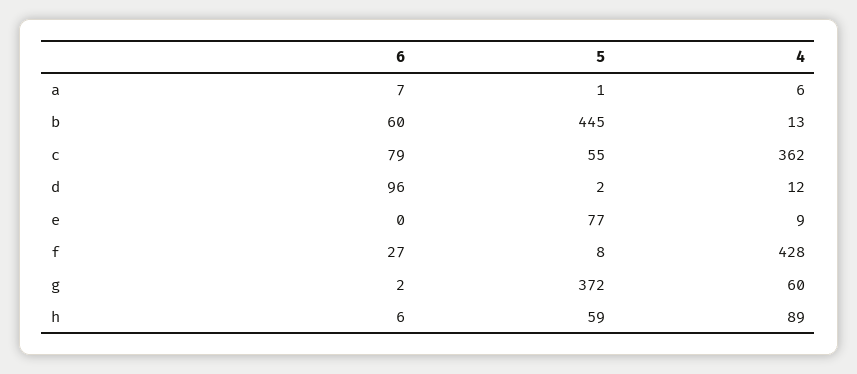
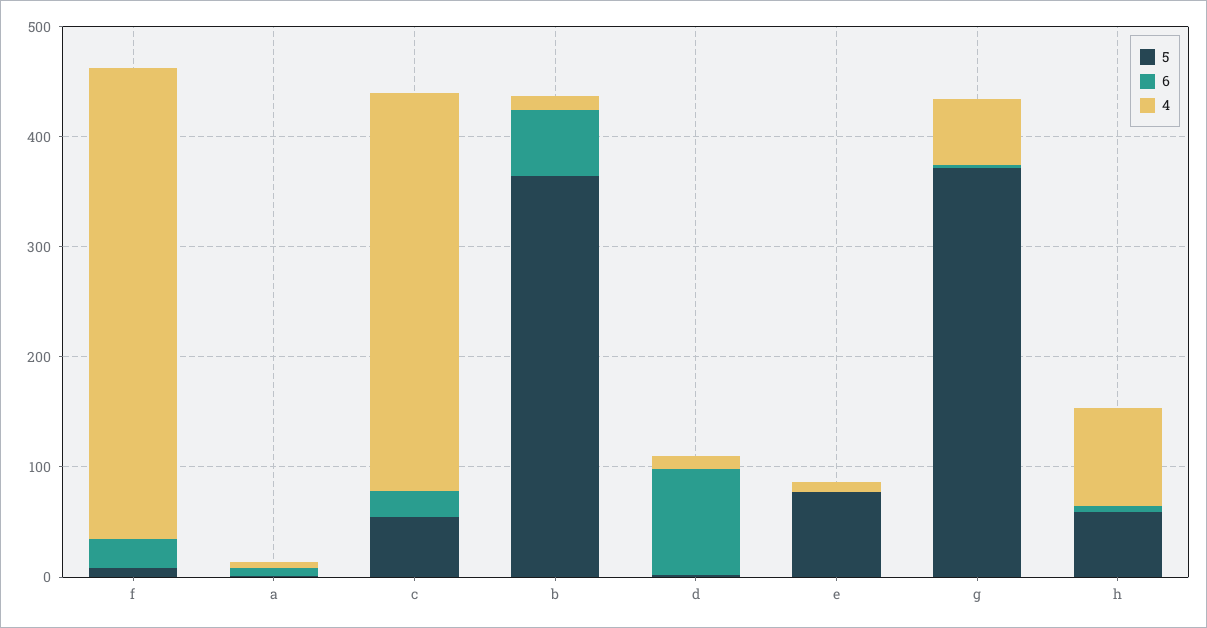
  {
    "6": {
      "a": 7,
      "b": 60,
-     "c": 79,
+     "c": 20,
      "d": 96,
      "e": 0,
      "f": 27,
      "g": 2,
      "h": 6
    },
    "5": {
      "a": 1,
-     "b": 445,
+     "b": 360,
      "c": 55,
      "d": 2,
      "e": 77,
      "f": 8,
      "g": 372,
      "h": 59
    },
    "4": {
      "a": 6,
      "b": 13,
      "c": 362,
      "d": 12,
      "e": 9,
      "f": 428,
      "g": 60,
      "h": 89
    }
  }

